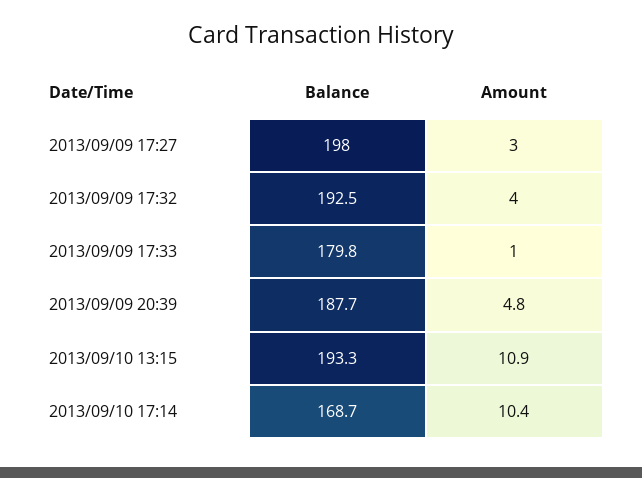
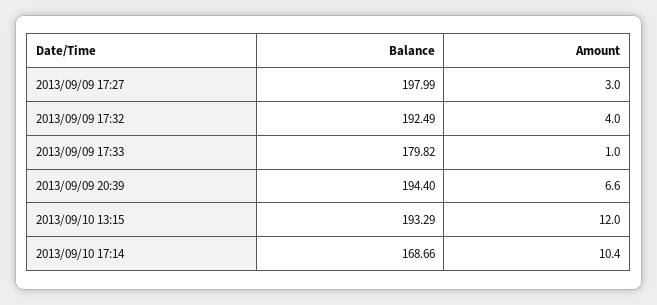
  {
    "Balance": {
      "2013/09/09 17:27": 197.99,
      "2013/09/09 17:32": 192.49,
      "2013/09/09 17:33": 179.82,
-     "2013/09/09 20:39": 187.7,
+     "2013/09/09 20:39": 194.4,
      "2013/09/10 13:15": 193.29,
      "2013/09/10 17:14": 168.66
    },
    "Amount": {
      "2013/09/09 17:27": 3,
      "2013/09/09 17:32": 4,
      "2013/09/09 17:33": 1,
-     "2013/09/09 20:39": 4.8,
+     "2013/09/09 20:39": 6.6,
-     "2013/09/10 13:15": 10.9,
+     "2013/09/10 13:15": 12,
      "2013/09/10 17:14": 10.4
    }
  }

